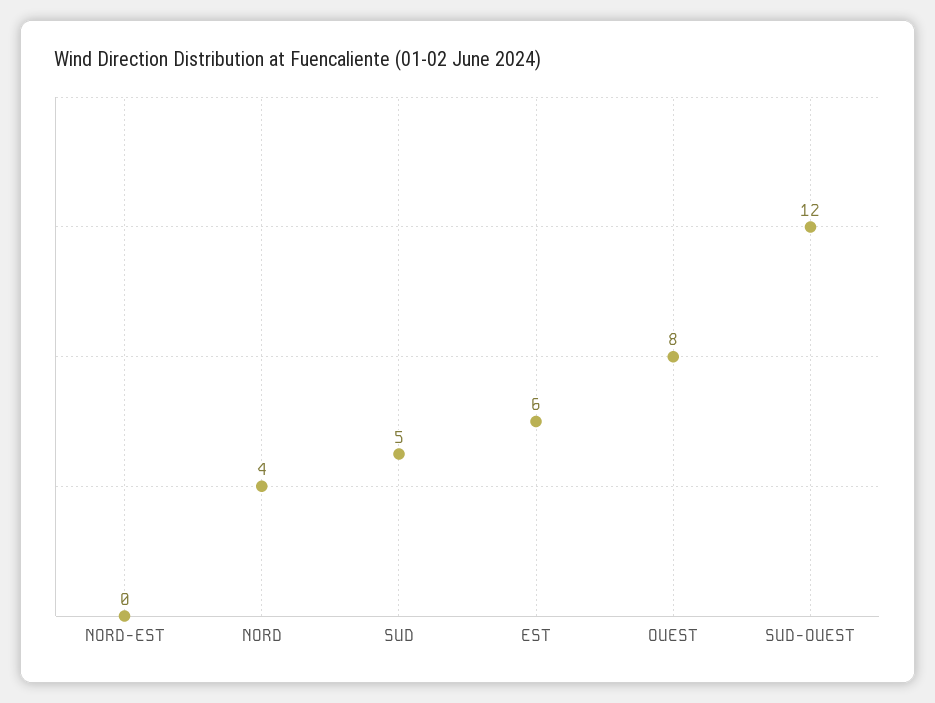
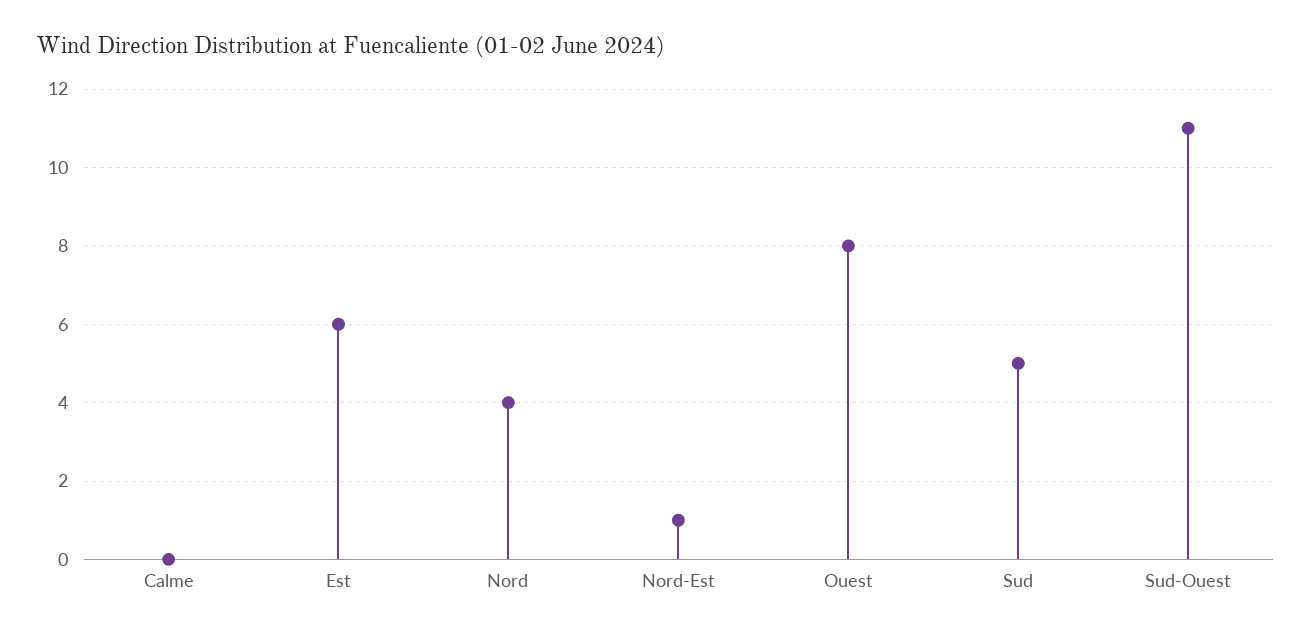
  {
-   "NORD-EST": 0,
+   "NORD-EST": 1,
    "NORD": 4,
    "SUD": 5,
    "EST": 6,
    "OUEST": 8,
-   "SUD-OUEST": 12
+   "SUD-OUEST": 11,
+   "Calme": 0
  }

